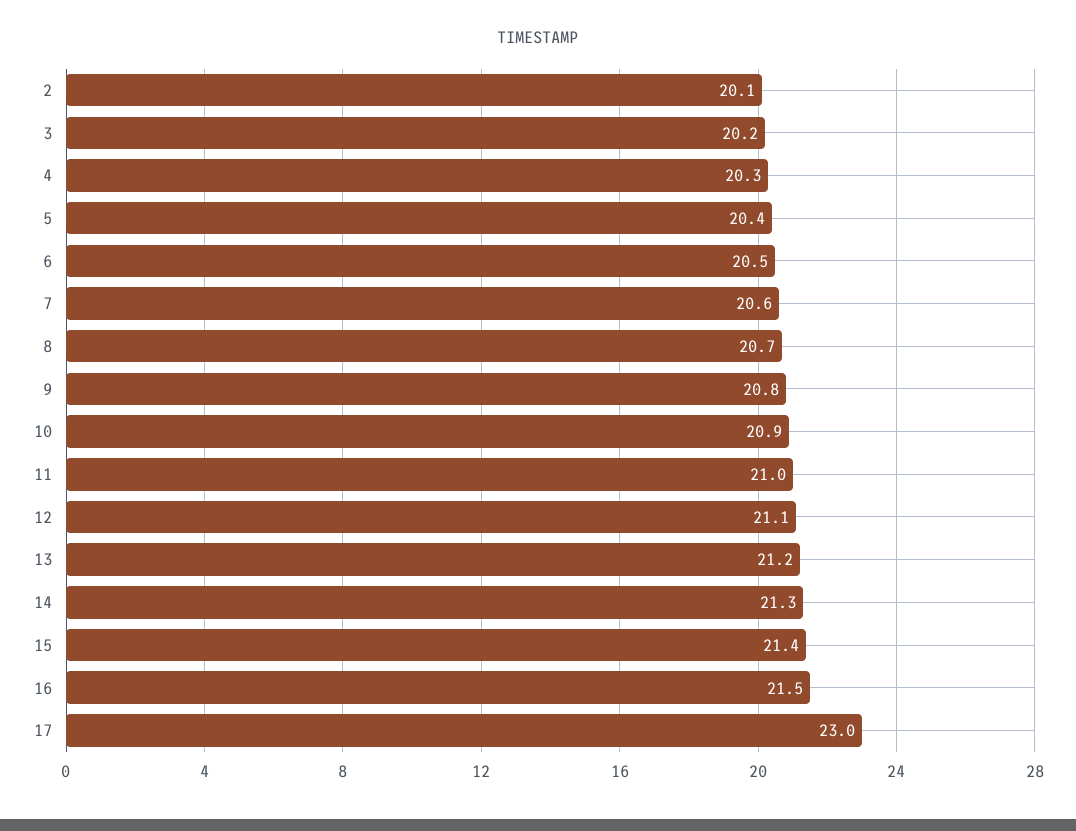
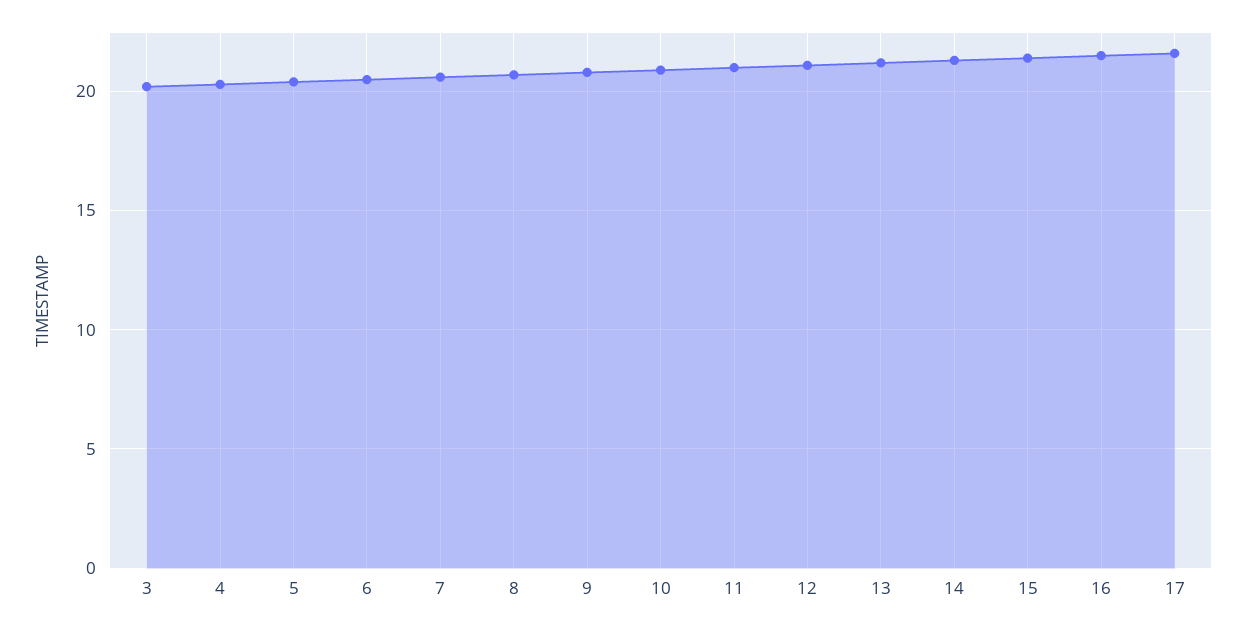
  {
-   "2": 20.1,
    "3": 20.2,
    "4": 20.3,
    "5": 20.4,
    "6": 20.5,
    "7": 20.6,
    "8": 20.7,
    "9": 20.8,
    "10": 20.9,
    "11": 21,
    "12": 21.1,
    "13": 21.2,
    "14": 21.3,
    "15": 21.4,
    "16": 21.5,
-   "17": 23
+   "17": 21.5
  }

